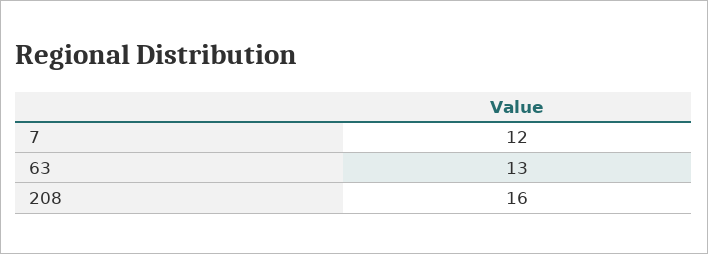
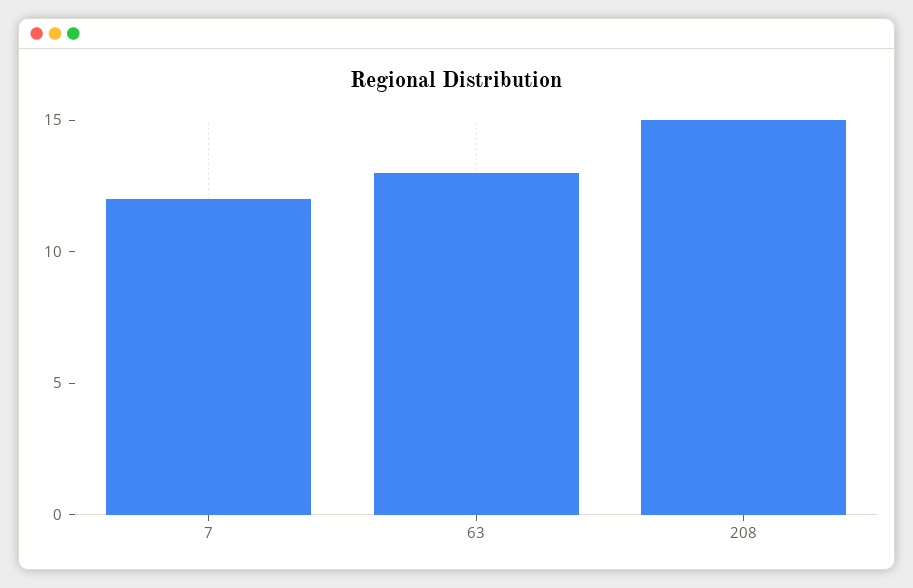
  {
    "7": 12,
    "63": 13,
-   "208": 16
+   "208": 15
  }

